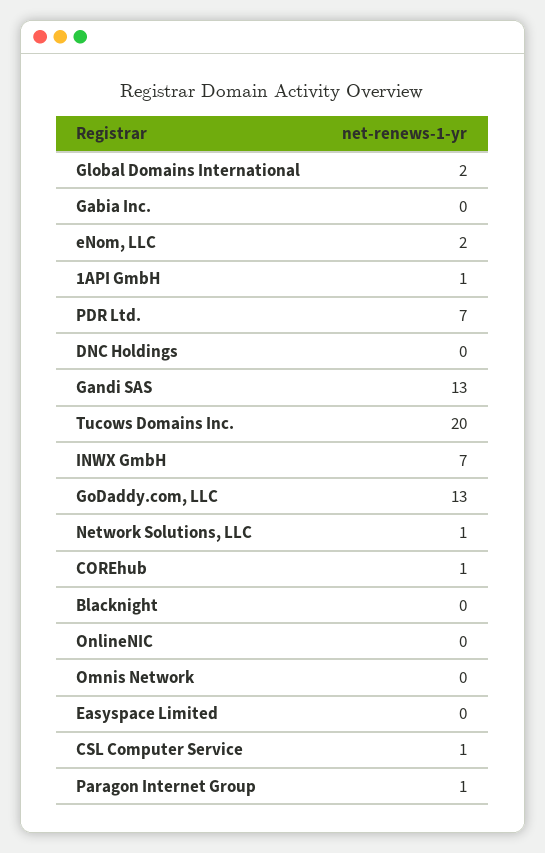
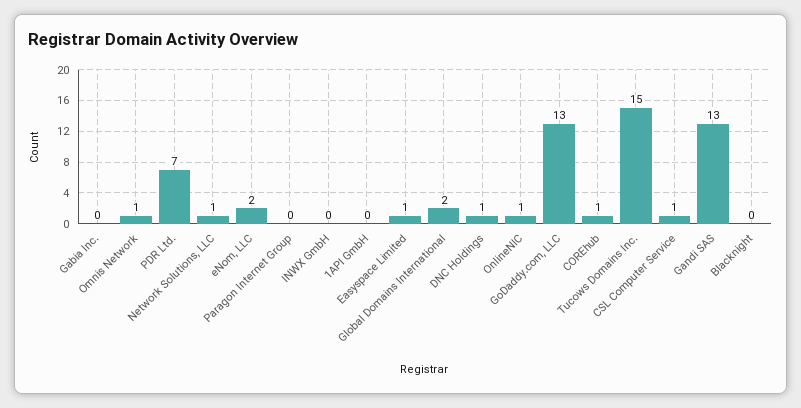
  {
    "Global Domains International": 2,
    "Gabia Inc.": 0,
    "eNom, LLC": 2,
-   "1API GmbH": 1,
+   "1API GmbH": 0,
    "PDR Ltd.": 7,
-   "DNC Holdings": 0,
+   "DNC Holdings": 1,
    "Gandi SAS": 13,
-   "Tucows Domains Inc.": 20,
+   "Tucows Domains Inc.": 15,
-   "INWX GmbH": 7,
+   "INWX GmbH": 0,
    "GoDaddy.com, LLC": 13,
    "Network Solutions, LLC": 1,
    "COREhub": 1,
    "Blacknight": 0,
-   "OnlineNIC": 0,
+   "OnlineNIC": 1,
-   "Omnis Network": 0,
+   "Omnis Network": 1,
-   "Easyspace Limited": 0,
+   "Easyspace Limited": 1,
    "CSL Computer Service": 1,
-   "Paragon Internet Group": 1
+   "Paragon Internet Group": 0
  }

